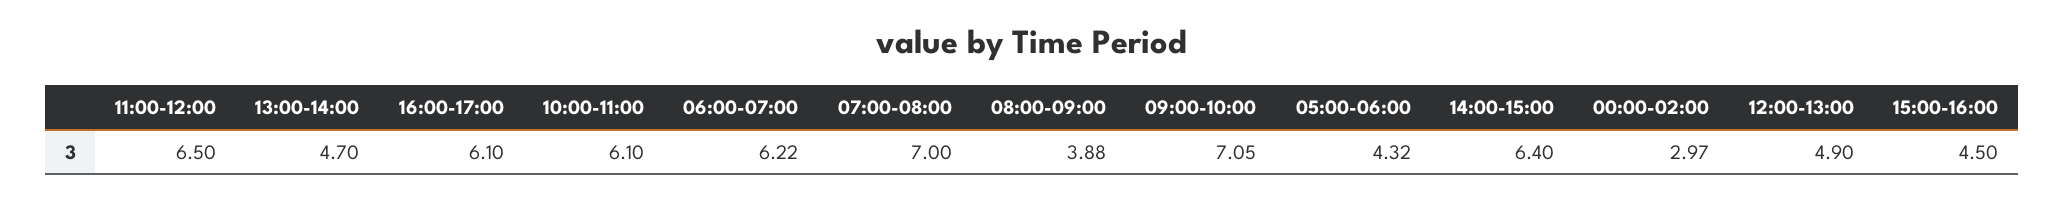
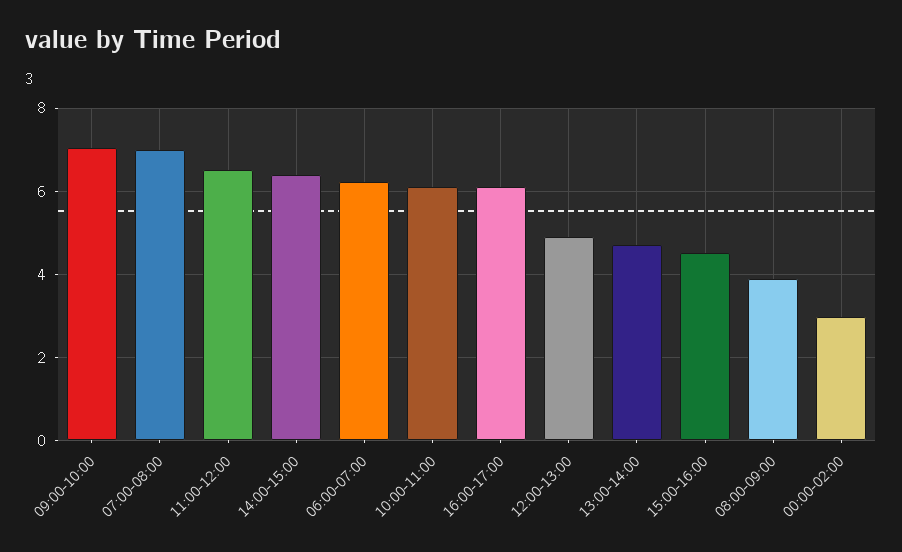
  {
    "11:00-12:00": 6.5,
    "13:00-14:00": 4.7,
    "16:00-17:00": 6.1,
    "10:00-11:00": 6.1,
    "06:00-07:00": 6.22,
    "07:00-08:00": 7,
    "08:00-09:00": 3.88,
    "09:00-10:00": 7.05,
-   "05:00-06:00": 4.32,
    "14:00-15:00": 6.4,
    "00:00-02:00": 2.97,
    "12:00-13:00": 4.9,
    "15:00-16:00": 4.5
  }

